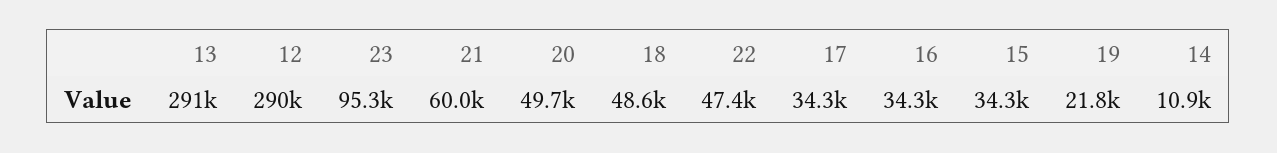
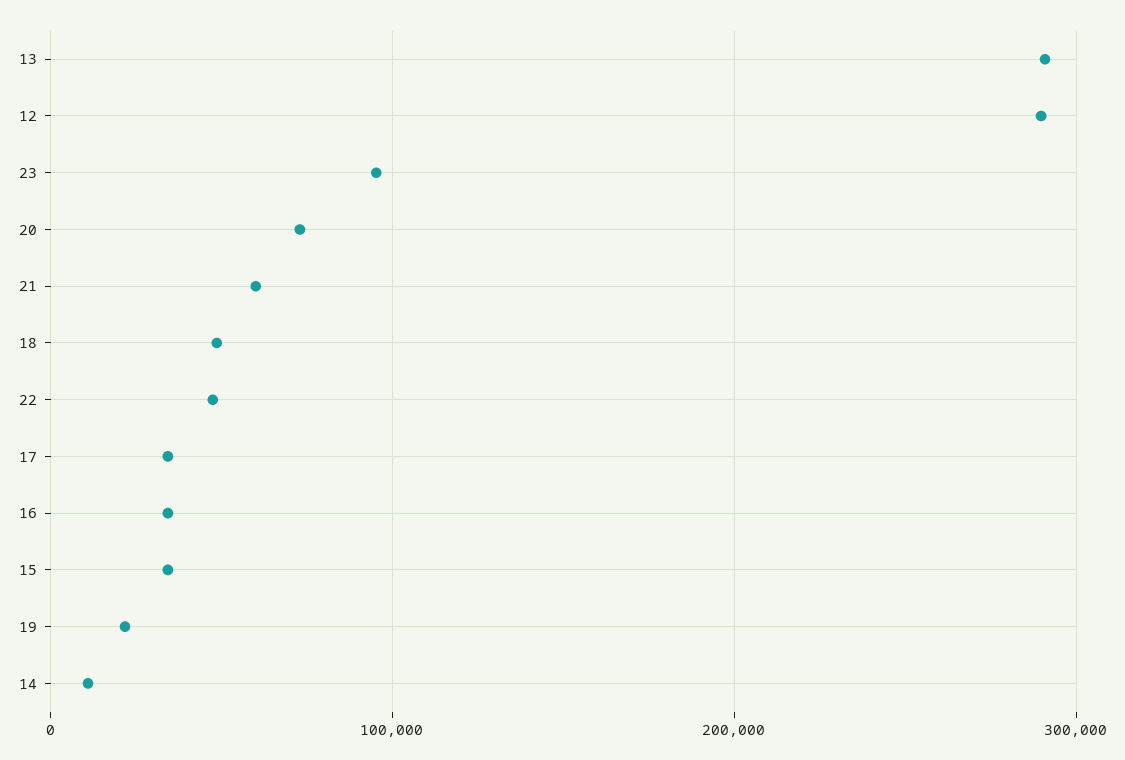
  {
    "13": 291000,
    "12": 290000,
    "23": 95300,
    "21": 60000,
-   "20": 49700,
+   "20": 70000,
    "18": 48600,
    "22": 47400,
    "17": 34300,
    "16": 34300,
    "15": 34300,
    "19": 21800,
    "14": 10900
  }

